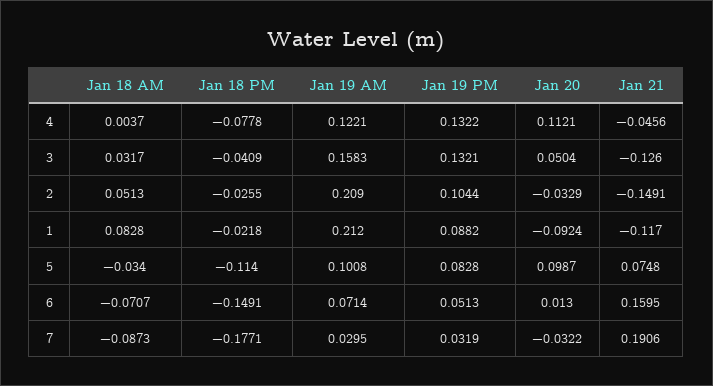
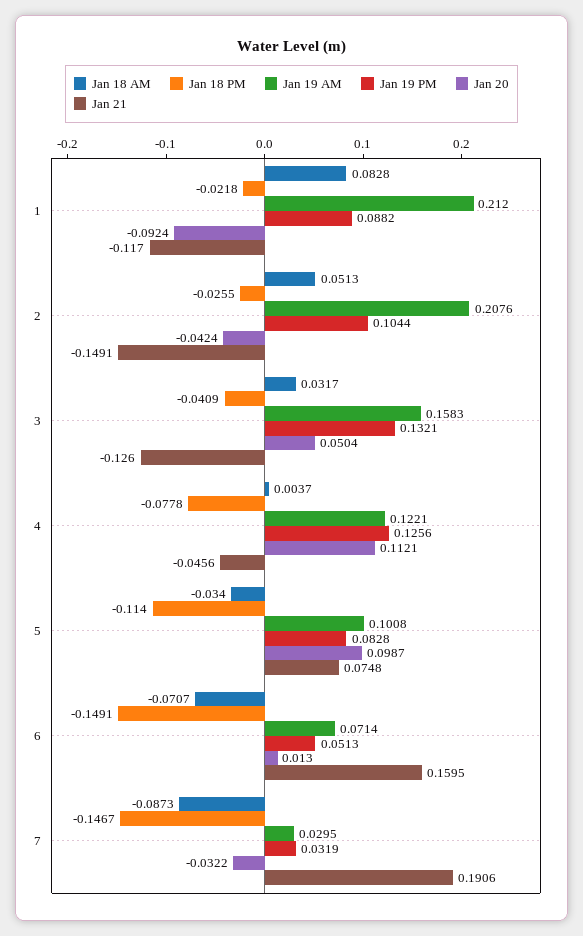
  {
    "Jan 18 AM": {
      "4": 0.0037,
      "3": 0.0317,
      "2": 0.0513,
      "1": 0.0828,
      "5": -0.034,
      "6": -0.0707,
      "7": -0.0873
    },
    "Jan 18 PM": {
      "4": -0.0778,
      "3": -0.0409,
      "2": -0.0255,
      "1": -0.0218,
      "5": -0.114,
      "6": -0.1491,
-     "7": -0.1771
+     "7": -0.1467
    },
    "Jan 19 AM": {
      "4": 0.1221,
      "3": 0.1583,
-     "2": 0.209,
+     "2": 0.2076,
      "1": 0.212,
      "5": 0.1008,
      "6": 0.0714,
      "7": 0.0295
    },
    "Jan 19 PM": {
-     "4": 0.1322,
+     "4": 0.1256,
      "3": 0.1321,
      "2": 0.1044,
      "1": 0.0882,
      "5": 0.0828,
      "6": 0.0513,
      "7": 0.0319
    },
    "Jan 20": {
      "4": 0.1121,
      "3": 0.0504,
-     "2": -0.0329,
+     "2": -0.0424,
      "1": -0.0924,
      "5": 0.0987,
      "6": 0.013,
      "7": -0.0322
    },
    "Jan 21": {
      "4": -0.0456,
      "3": -0.126,
      "2": -0.1491,
      "1": -0.117,
      "5": 0.0748,
      "6": 0.1595,
      "7": 0.1906
    }
  }

